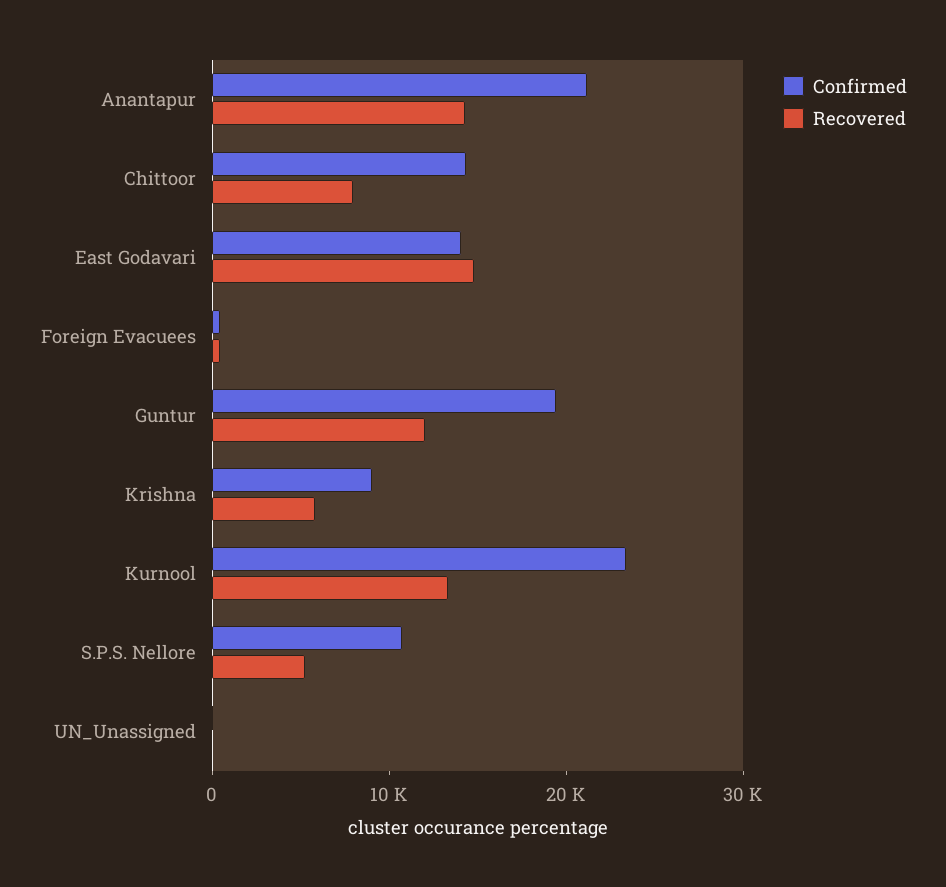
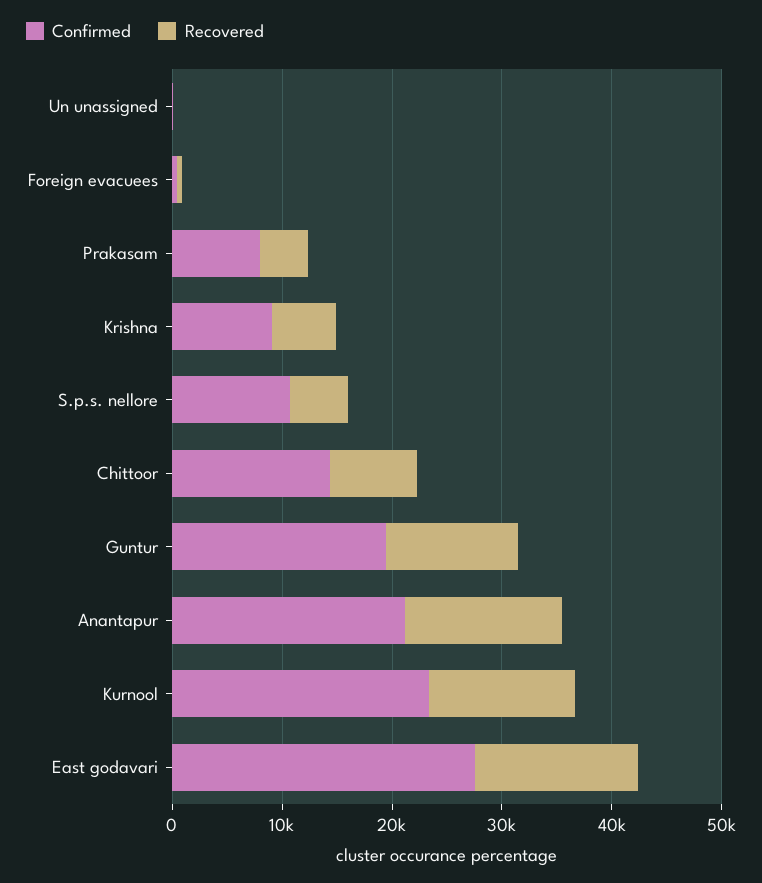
  {
    "Confirmed": {
      "Anantapur": 22000,
      "Chittoor": 14000,
-     "East Godavari": 14000,
+     "East Godavari": 28000,
      "Foreign Evacuees": 0,
      "Guntur": 20000,
      "Krishna": 10000,
      "Kurnool": 24000,
      "S.P.S. Nellore": 10000,
-     "UN_Unassigned": 0
+     "UN_Unassigned": 0,
+     "Prakasam": 8000
    },
    "Recovered": {
      "Anantapur": 14000,
      "Chittoor": 8000,
      "East Godavari": 14000,
      "Foreign Evacuees": 0,
      "Guntur": 12000,
      "Krishna": 6000,
      "Kurnool": 14000,
      "S.P.S. Nellore": 6000,
-     "UN_Unassigned": 0
+     "UN_Unassigned": 0,
+     "Prakasam": 4000
    }
  }

